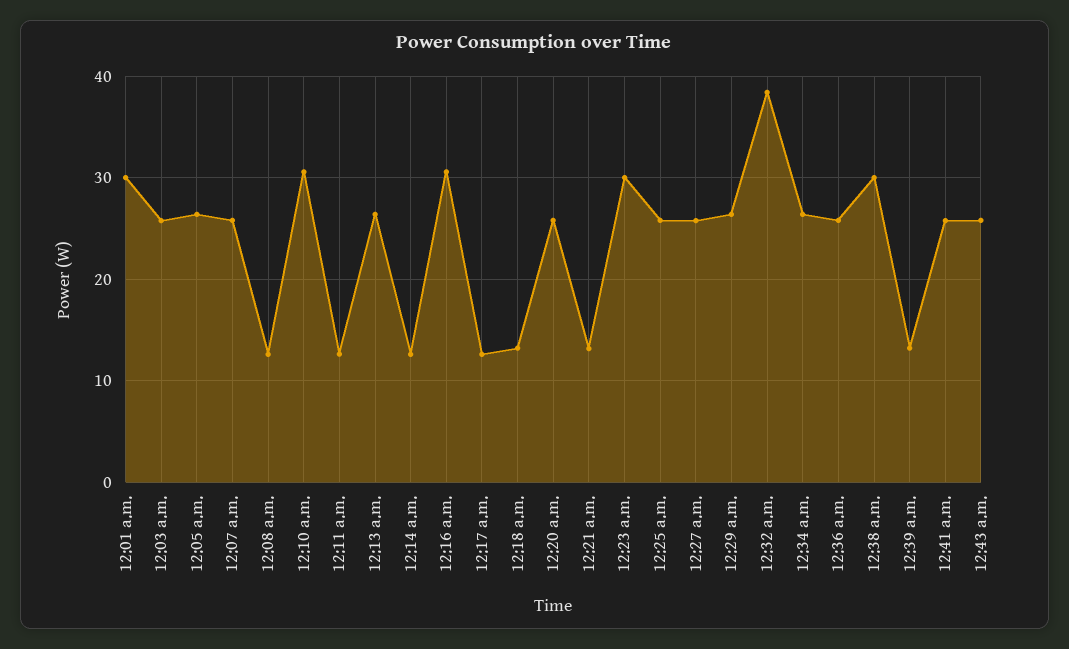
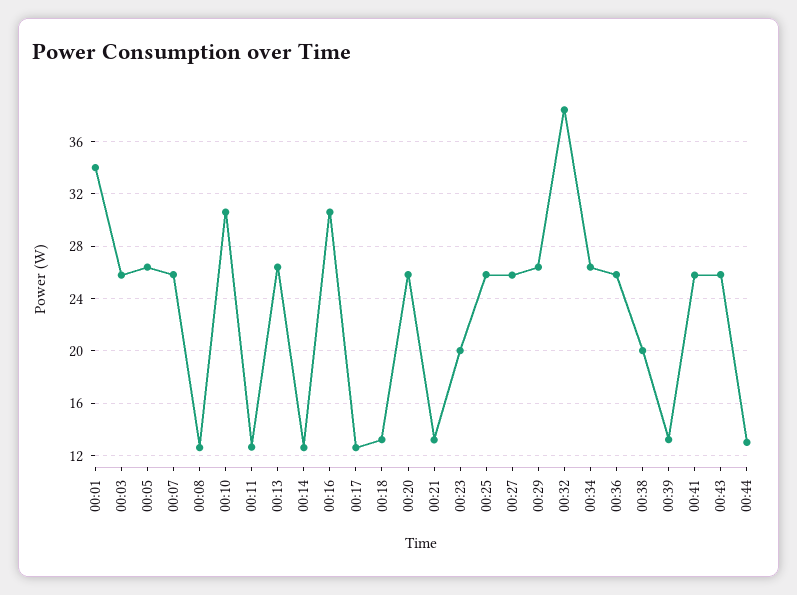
  {
-   "12:01 a.m.": 30,
+   "12:01 a.m.": 34,
    "12:03 a.m.": 26,
    "12:05 a.m.": 26.5,
    "12:07 a.m.": 26,
    "12:08 a.m.": 12.5,
    "12:10 a.m.": 30.5,
    "12:11 a.m.": 12.5,
    "12:13 a.m.": 26.5,
    "12:14 a.m.": 12.5,
    "12:16 a.m.": 30.5,
    "12:17 a.m.": 12.5,
    "12:18 a.m.": 13,
    "12:20 a.m.": 26,
    "12:21 a.m.": 13,
-   "12:23 a.m.": 30,
+   "12:23 a.m.": 20,
    "12:25 a.m.": 26,
    "12:27 a.m.": 26,
    "12:29 a.m.": 26.5,
    "12:32 a.m.": 38.5,
    "12:34 a.m.": 26.5,
    "12:36 a.m.": 26,
-   "12:38 a.m.": 30,
+   "12:38 a.m.": 20,
    "12:39 a.m.": 13,
    "12:41 a.m.": 26,
-   "12:43 a.m.": 26
+   "12:43 a.m.": 26,
+   "00:44": 13
  }

